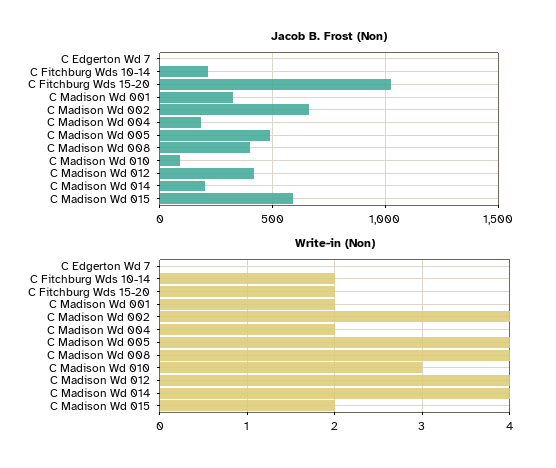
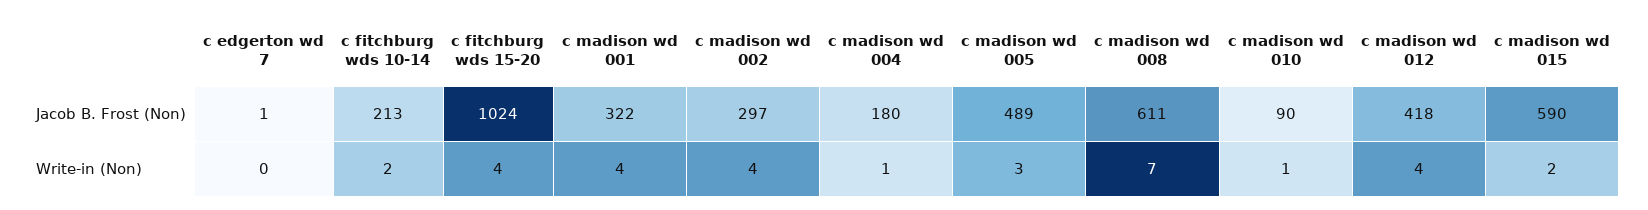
  {
    "Jacob B. Frost (Non)": {
      "C Edgerton Wd 7": 1,
      "C Fitchburg Wds 10-14": 213,
      "C Fitchburg Wds 15-20": 1024,
      "C Madison Wd 001": 322,
-     "C Madison Wd 002": 650,
+     "C Madison Wd 002": 297,
      "C Madison Wd 004": 180,
      "C Madison Wd 005": 489,
-     "C Madison Wd 008": 400,
+     "C Madison Wd 008": 611,
      "C Madison Wd 010": 90,
      "C Madison Wd 012": 418,
-     "C Madison Wd 014": 200,
      "C Madison Wd 015": 590
    },
    "Write-in (Non)": {
      "C Edgerton Wd 7": 0,
      "C Fitchburg Wds 10-14": 2,
-     "C Fitchburg Wds 15-20": 2,
+     "C Fitchburg Wds 15-20": 4,
-     "C Madison Wd 001": 2,
+     "C Madison Wd 001": 4,
      "C Madison Wd 002": 4,
-     "C Madison Wd 004": 2,
+     "C Madison Wd 004": 1,
-     "C Madison Wd 005": 4,
+     "C Madison Wd 005": 3,
-     "C Madison Wd 008": 4,
+     "C Madison Wd 008": 7,
-     "C Madison Wd 010": 3,
+     "C Madison Wd 010": 1,
      "C Madison Wd 012": 4,
-     "C Madison Wd 014": 4,
      "C Madison Wd 015": 2
    }
  }

